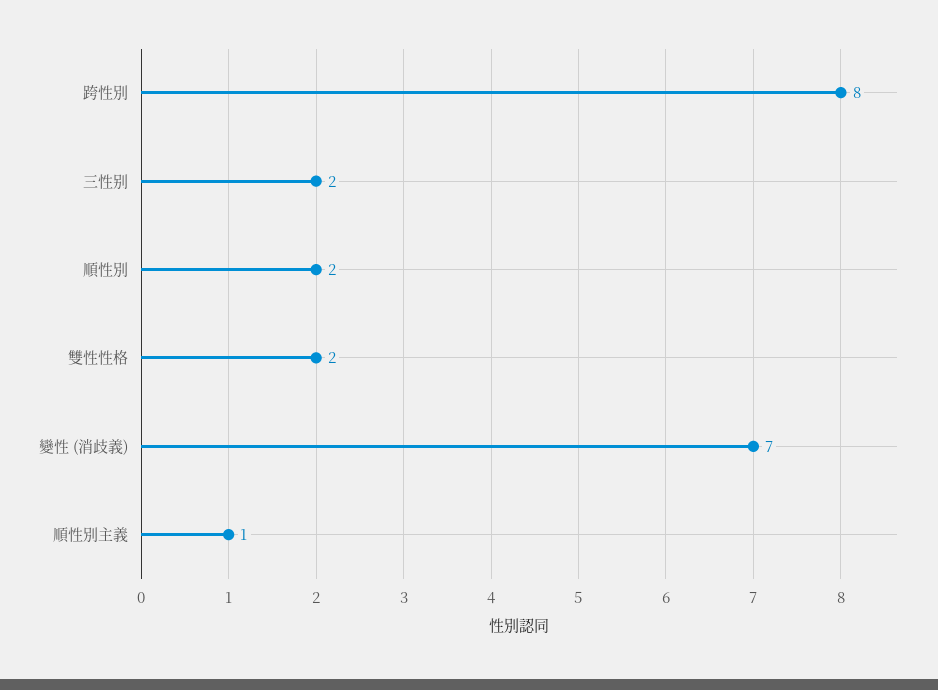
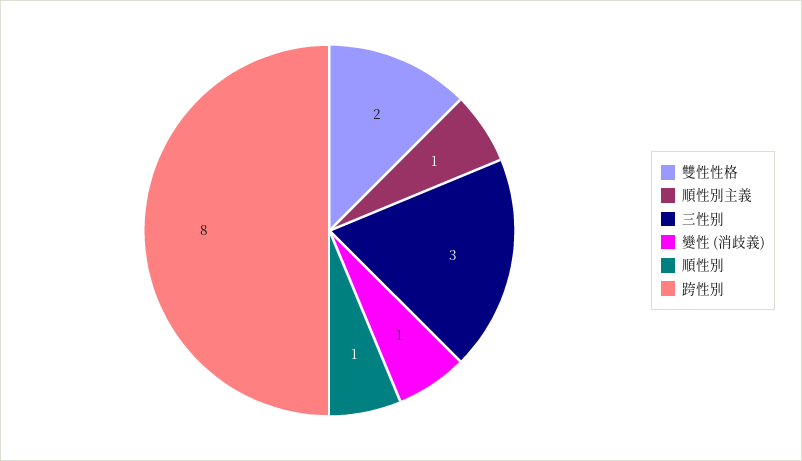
  {
    "跨性別": 8,
-   "三性别": 2,
+   "三性别": 3,
-   "順性別": 2,
+   "順性別": 1,
    "雙性性格": 2,
-   "變性 (消歧義)": 7,
+   "變性 (消歧義)": 1,
    "順性別主義": 1
  }

